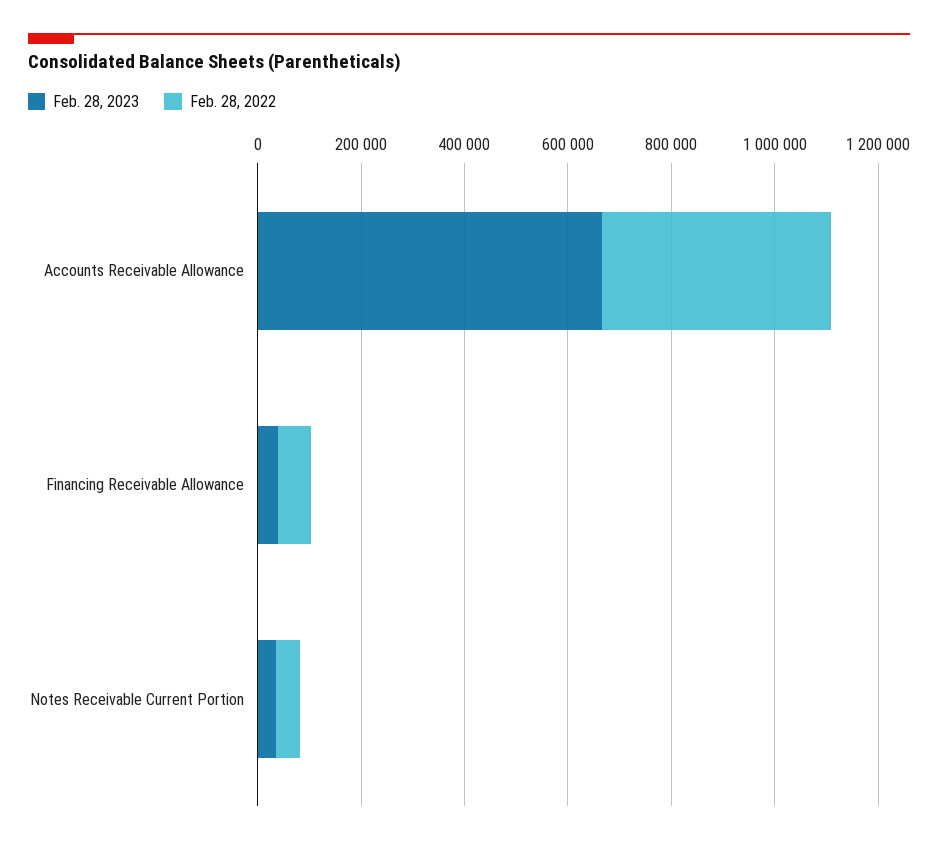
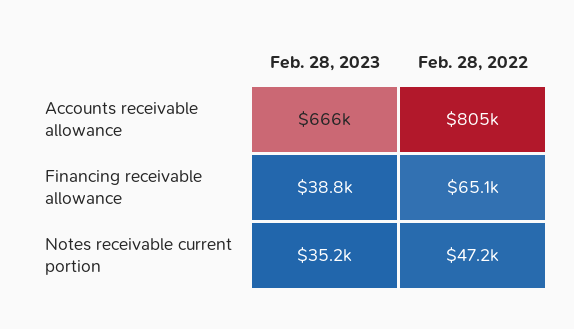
  {
    "Feb. 28, 2023": {
      "Accounts Receivable Allowance": 666000,
      "Financing Receivable Allowance": 38800,
      "Notes Receivable Current Portion": 35200
    },
    "Feb. 28, 2022": {
-     "Accounts Receivable Allowance": 450000,
+     "Accounts Receivable Allowance": 805000,
      "Financing Receivable Allowance": 65100,
      "Notes Receivable Current Portion": 47200
    }
  }

